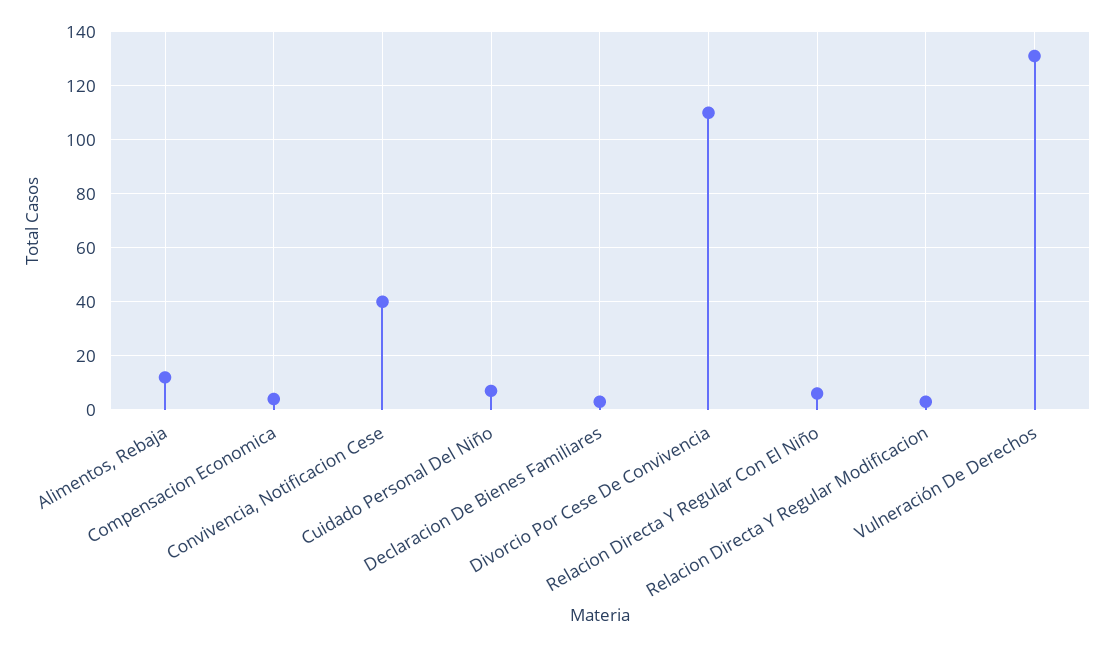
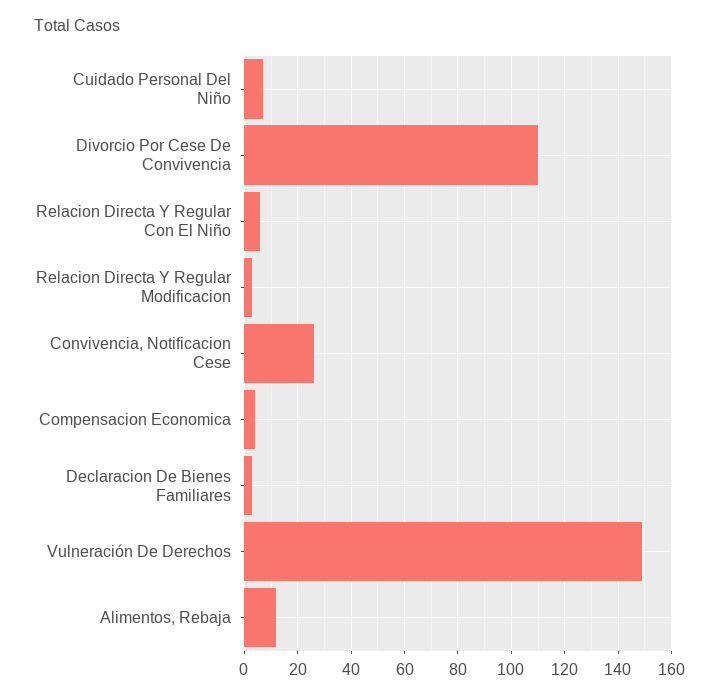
  {
    "Alimentos, Rebaja": 10,
    "Compensacion Economica": 5,
-   "Convivencia, Notificacion Cese": 40,
+   "Convivencia, Notificacion Cese": 25,
    "Cuidado Personal Del Niño": 5,
    "Declaracion De Bienes Familiares": 5,
    "Divorcio Por Cese De Convivencia": 110,
    "Relacion Directa Y Regular Con El Niño": 5,
    "Relacion Directa Y Regular Modificacion": 5,
-   "Vulneración De Derechos": 130
+   "Vulneración De Derechos": 150
  }

